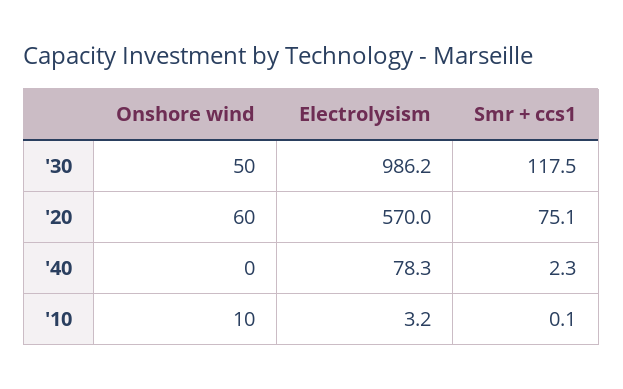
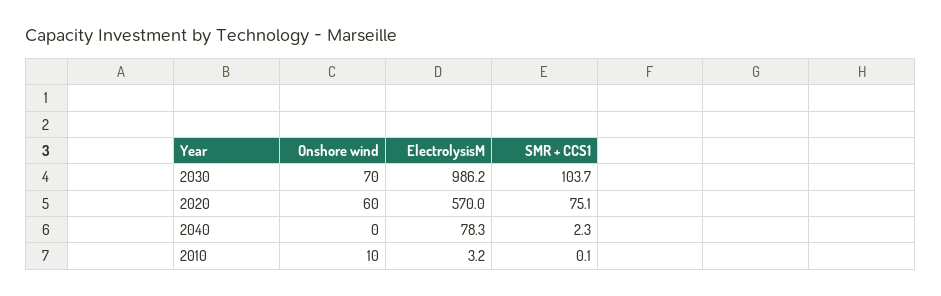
  {
    "Onshore wind": {
-     "'30": 50,
+     "'30": 70,
      "'20": 60,
      "'40": 0,
      "'10": 10
    },
    "Electrolysism": {
      "'30": 986.2,
      "'20": 570,
      "'40": 78.3,
      "'10": 3.2
    },
    "Smr + ccs1": {
-     "'30": 117.5,
+     "'30": 103.7,
      "'20": 75.1,
      "'40": 2.3,
      "'10": 0.1
    }
  }

